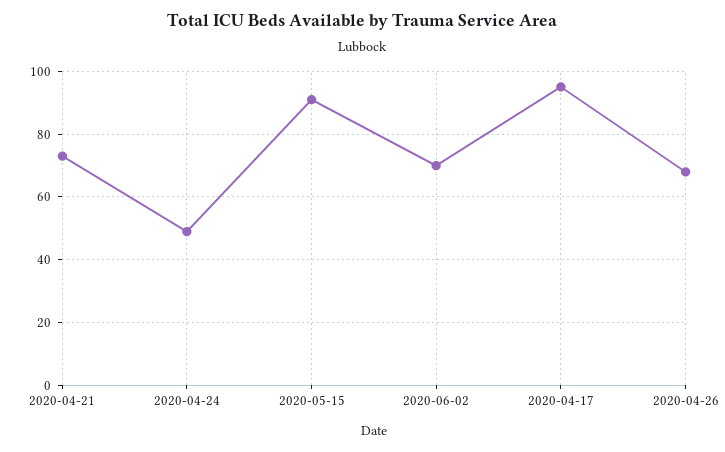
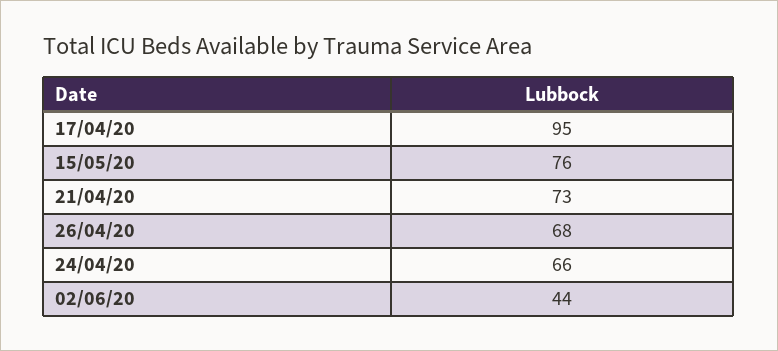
  {
    "2020-04-21": 73,
-   "2020-04-24": 50,
+   "2020-04-24": 66,
-   "2020-05-15": 90,
+   "2020-05-15": 76,
-   "2020-06-02": 70,
+   "2020-06-02": 44,
    "2020-04-17": 95,
    "2020-04-26": 68
  }

